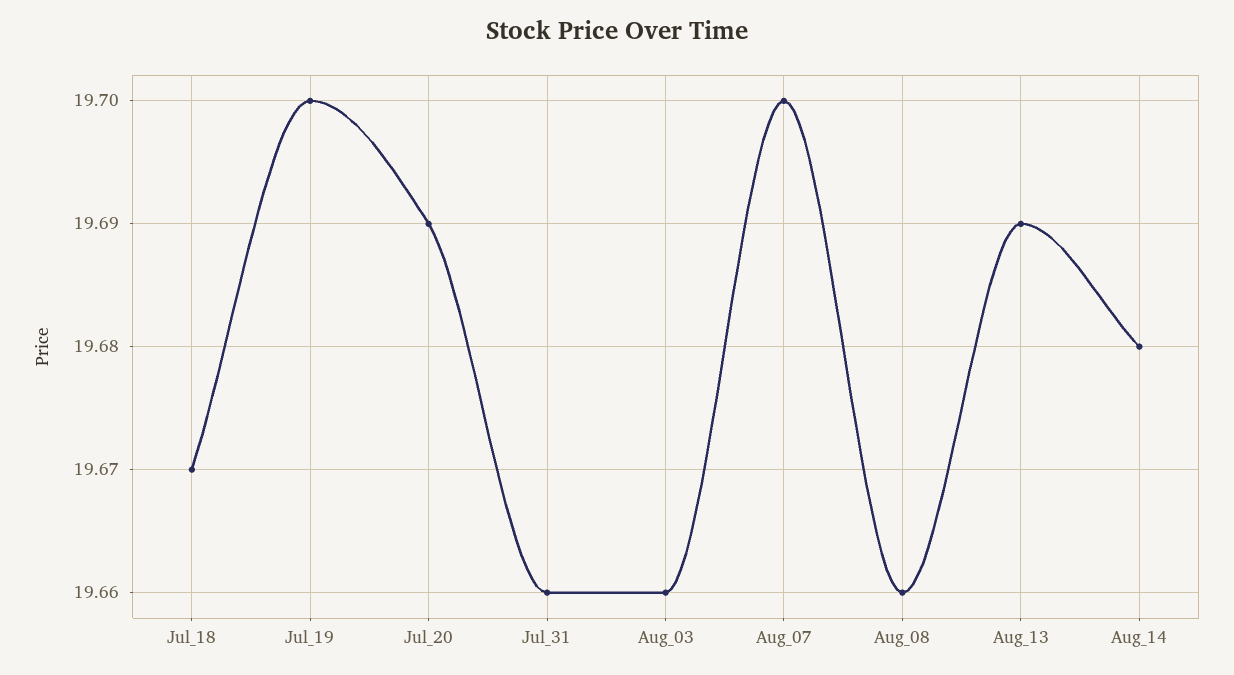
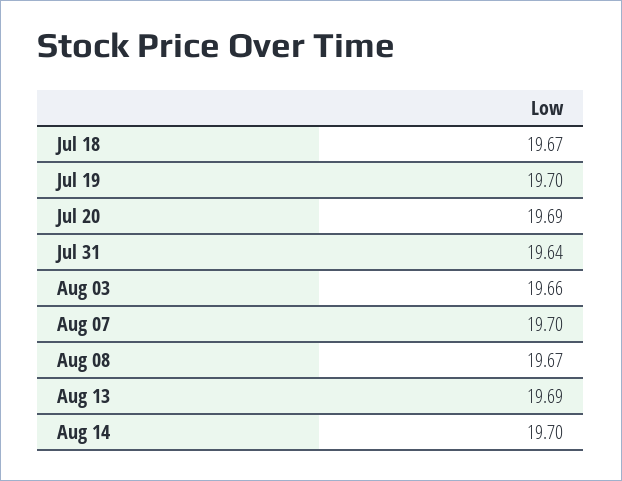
  {
    "Jul_18": 19.67,
    "Jul_19": 19.7,
    "Jul_20": 19.69,
-   "Jul_31": 19.66,
+   "Jul_31": 19.64,
    "Aug_03": 19.66,
    "Aug_07": 19.7,
-   "Aug_08": 19.66,
+   "Aug_08": 19.67,
    "Aug_13": 19.69,
-   "Aug_14": 19.68
+   "Aug_14": 19.7
  }

